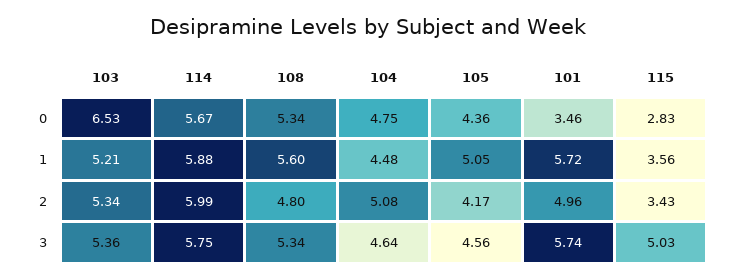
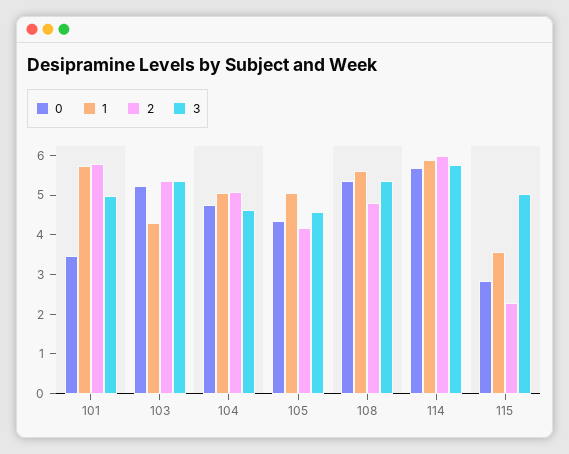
  {
    "0": {
-     "103": 6.53,
+     "103": 5.25,
      "114": 5.67,
      "108": 5.34,
      "104": 4.75,
      "105": 4.36,
      "101": 3.46,
      "115": 2.83
    },
    "1": {
-     "103": 5.21,
+     "103": 4.25,
      "114": 5.88,
      "108": 5.6,
-     "104": 4.48,
+     "104": 5,
      "105": 5.05,
      "101": 5.72,
      "115": 3.56
    },
    "2": {
      "103": 5.34,
      "114": 5.99,
      "108": 4.8,
      "104": 5.08,
      "105": 4.17,
-     "101": 4.96,
+     "101": 5.75,
-     "115": 3.43
+     "115": 2.25
    },
    "3": {
      "103": 5.36,
      "114": 5.75,
      "108": 5.34,
      "104": 4.64,
      "105": 4.56,
-     "101": 5.74,
+     "101": 5,
      "115": 5.03
    }
  }

